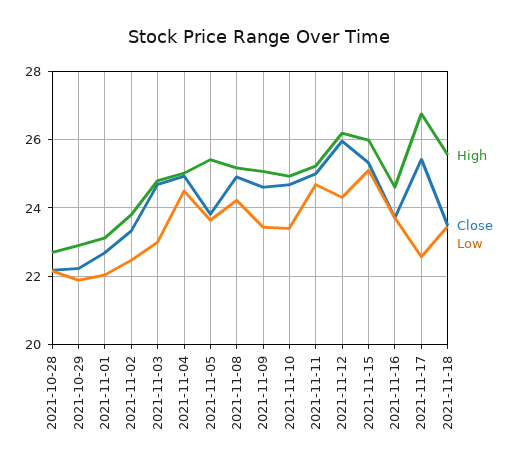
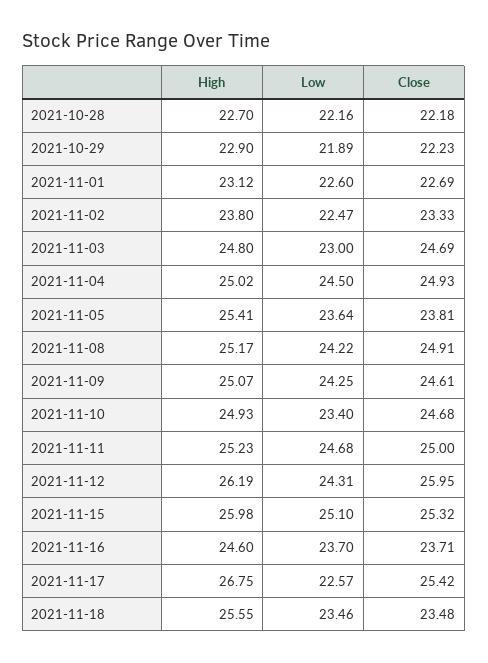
  {
    "High": {
      "2021-10-28": 22.7,
      "2021-10-29": 22.9,
      "2021-11-01": 23.12,
      "2021-11-02": 23.8,
      "2021-11-03": 24.8,
      "2021-11-04": 25.02,
      "2021-11-05": 25.41,
      "2021-11-08": 25.17,
      "2021-11-09": 25.07,
      "2021-11-10": 24.93,
      "2021-11-11": 25.23,
      "2021-11-12": 26.19,
      "2021-11-15": 25.98,
      "2021-11-16": 24.6,
      "2021-11-17": 26.75,
      "2021-11-18": 25.55
    },
    "Close": {
      "2021-10-28": 22.18,
      "2021-10-29": 22.23,
      "2021-11-01": 22.69,
      "2021-11-02": 23.33,
      "2021-11-03": 24.69,
      "2021-11-04": 24.93,
      "2021-11-05": 23.81,
      "2021-11-08": 24.91,
      "2021-11-09": 24.61,
      "2021-11-10": 24.68,
      "2021-11-11": 25,
      "2021-11-12": 25.95,
      "2021-11-15": 25.32,
      "2021-11-16": 23.71,
      "2021-11-17": 25.42,
      "2021-11-18": 23.48
    },
    "Low": {
      "2021-10-28": 22.16,
      "2021-10-29": 21.89,
-     "2021-11-01": 22,
+     "2021-11-01": 22.6,
      "2021-11-02": 22.47,
      "2021-11-03": 23,
      "2021-11-04": 24.5,
      "2021-11-05": 23.64,
      "2021-11-08": 24.22,
-     "2021-11-09": 23.4,
+     "2021-11-09": 24.25,
      "2021-11-10": 23.4,
      "2021-11-11": 24.68,
      "2021-11-12": 24.31,
      "2021-11-15": 25.1,
      "2021-11-16": 23.7,
      "2021-11-17": 22.57,
      "2021-11-18": 23.46
    }
  }

